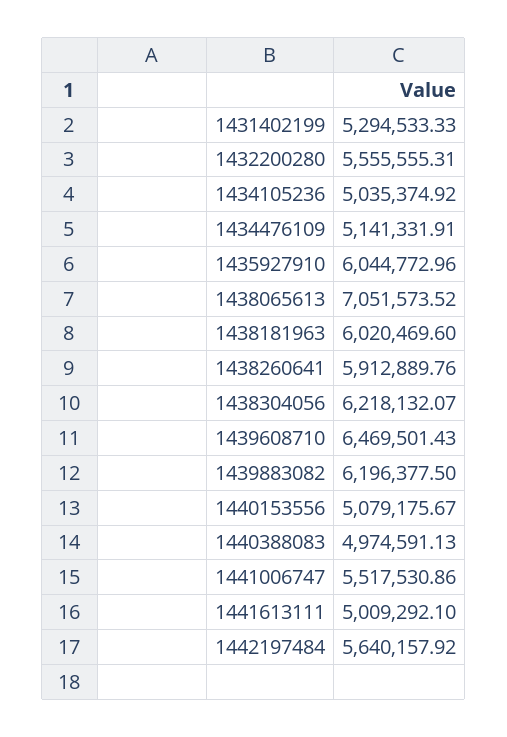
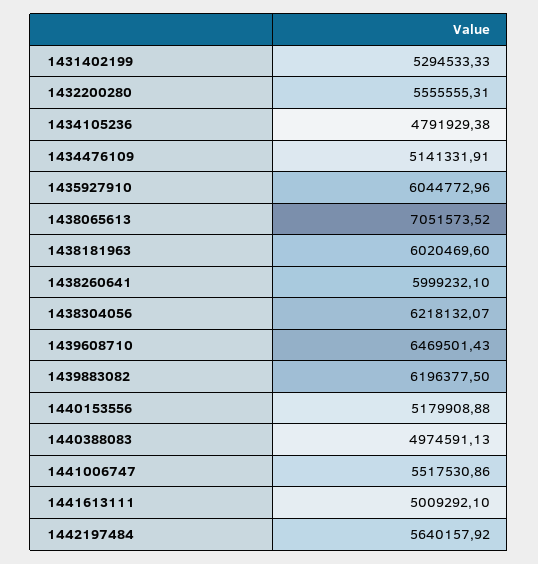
  {
    "1431402199": 5294533.33,
    "1432200280": 5555555.31,
-   "1434105236": 5035374.92,
+   "1434105236": 4791929.38,
    "1434476109": 5141331.91,
    "1435927910": 6044772.96,
    "1438065613": 7051573.52,
    "1438181963": 6020469.6,
-   "1438260641": 5912889.76,
+   "1438260641": 5999232.1,
    "1438304056": 6218132.07,
    "1439608710": 6469501.43,
    "1439883082": 6196377.5,
-   "1440153556": 5079175.67,
+   "1440153556": 5179908.88,
    "1440388083": 4974591.13,
    "1441006747": 5517530.86,
    "1441613111": 5009292.1,
    "1442197484": 5640157.92
  }

